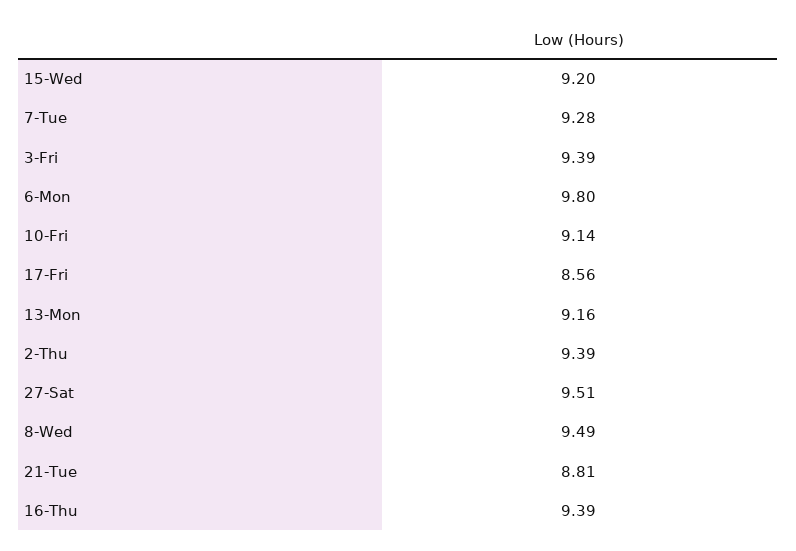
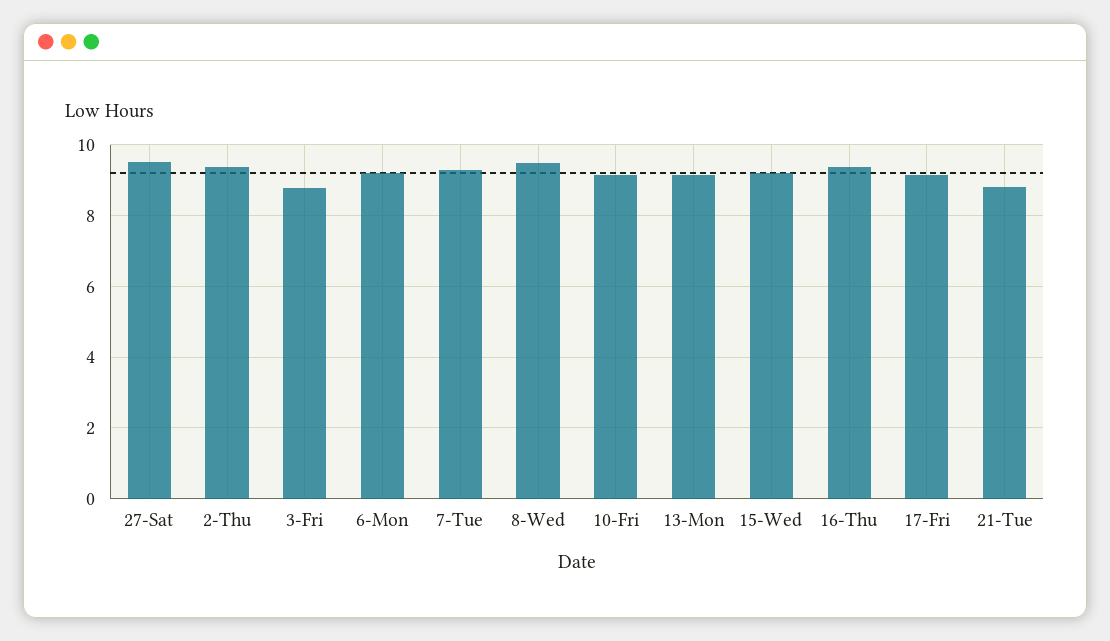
  {
    "15-Wed": 9.2,
    "7-Tue": 9.28,
-   "3-Fri": 9.39,
+   "3-Fri": 8.8,
-   "6-Mon": 9.8,
+   "6-Mon": 9.2,
    "10-Fri": 9.14,
-   "17-Fri": 8.56,
+   "17-Fri": 9.2,
    "13-Mon": 9.16,
    "2-Thu": 9.39,
    "27-Sat": 9.51,
    "8-Wed": 9.49,
    "21-Tue": 8.81,
    "16-Thu": 9.39
  }

